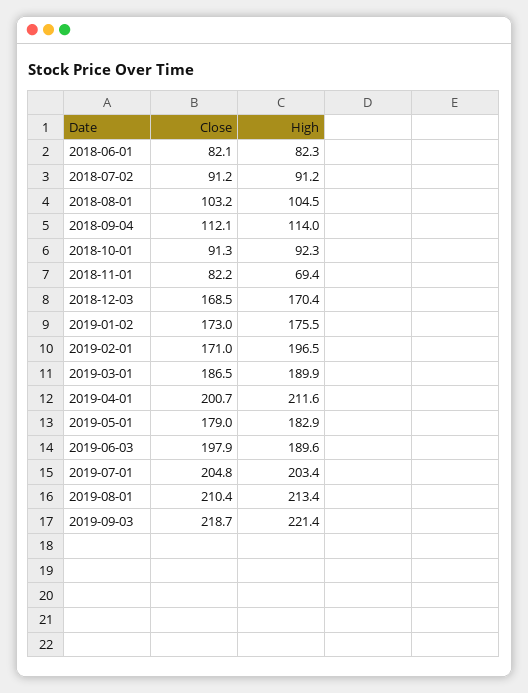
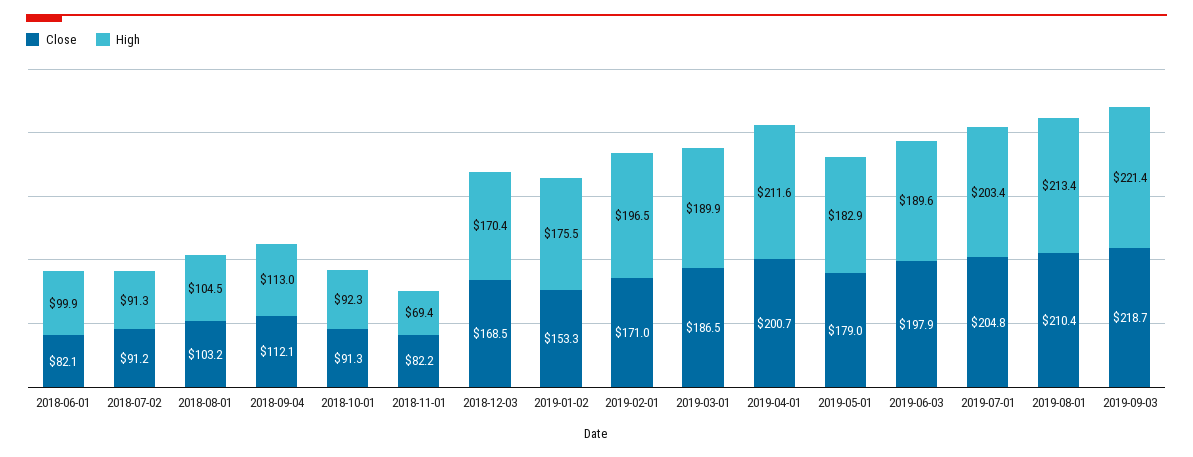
  {
    "Close": {
      "2018-06-01": 82.1,
      "2018-07-02": 91.2,
      "2018-08-01": 103.2,
      "2018-09-04": 112.1,
      "2018-10-01": 91.3,
      "2018-11-01": 82.2,
      "2018-12-03": 168.5,
-     "2019-01-02": 173,
+     "2019-01-02": 153.3,
      "2019-02-01": 171,
      "2019-03-01": 186.5,
      "2019-04-01": 200.7,
      "2019-05-01": 179,
      "2019-06-03": 197.9,
      "2019-07-01": 204.8,
      "2019-08-01": 210.4,
      "2019-09-03": 218.7
    },
    "High": {
-     "2018-06-01": 82.3,
+     "2018-06-01": 99.9,
-     "2018-07-02": 91.2,
+     "2018-07-02": 91.3,
      "2018-08-01": 104.5,
-     "2018-09-04": 114,
+     "2018-09-04": 113,
      "2018-10-01": 92.3,
      "2018-11-01": 69.4,
      "2018-12-03": 170.4,
      "2019-01-02": 175.5,
      "2019-02-01": 196.5,
      "2019-03-01": 189.9,
      "2019-04-01": 211.6,
      "2019-05-01": 182.9,
      "2019-06-03": 189.6,
      "2019-07-01": 203.4,
      "2019-08-01": 213.4,
      "2019-09-03": 221.4
    }
  }

